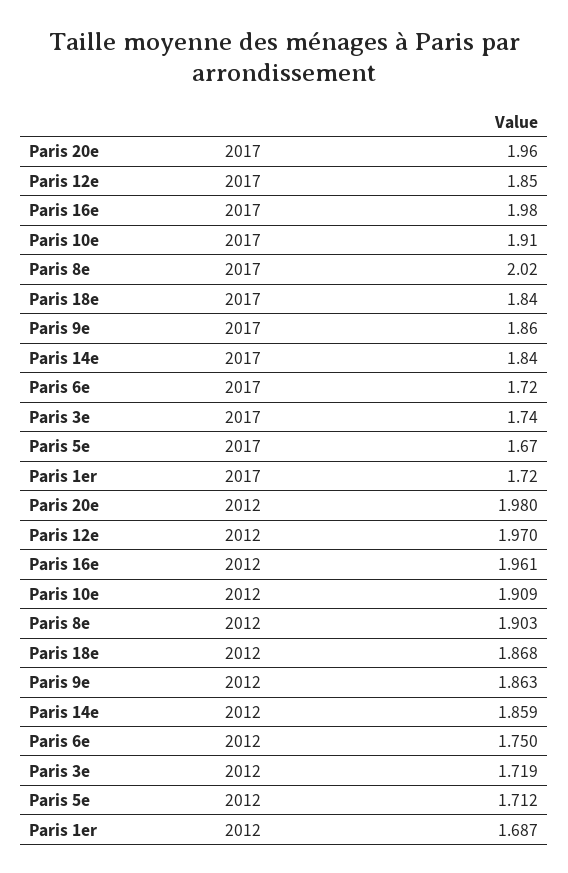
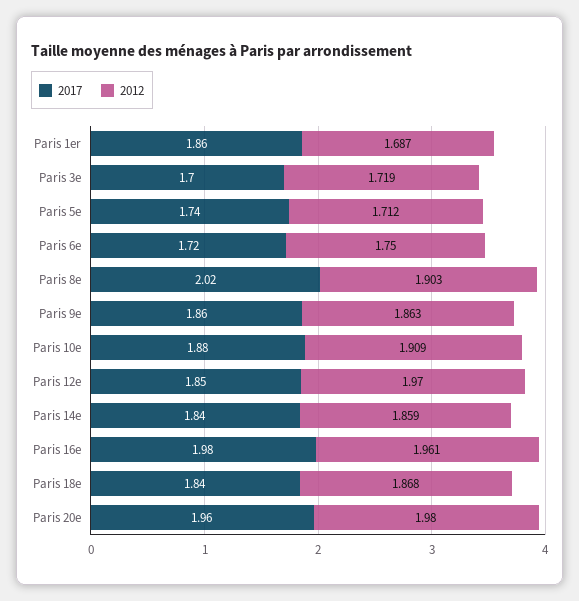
  {
    "2017": {
      "Paris 20e": 1.96,
      "Paris 12e": 1.85,
      "Paris 16e": 1.98,
-     "Paris 10e": 1.91,
+     "Paris 10e": 1.88,
      "Paris 8e": 2.02,
      "Paris 18e": 1.84,
      "Paris 9e": 1.86,
      "Paris 14e": 1.84,
      "Paris 6e": 1.72,
-     "Paris 3e": 1.74,
+     "Paris 3e": 1.7,
-     "Paris 5e": 1.67,
+     "Paris 5e": 1.74,
-     "Paris 1er": 1.72
+     "Paris 1er": 1.86
    },
    "2012": {
      "Paris 20e": 1.98,
      "Paris 12e": 1.97,
      "Paris 16e": 1.961,
      "Paris 10e": 1.909,
      "Paris 8e": 1.903,
      "Paris 18e": 1.868,
      "Paris 9e": 1.863,
      "Paris 14e": 1.859,
      "Paris 6e": 1.75,
      "Paris 3e": 1.719,
      "Paris 5e": 1.712,
      "Paris 1er": 1.687
    }
  }

